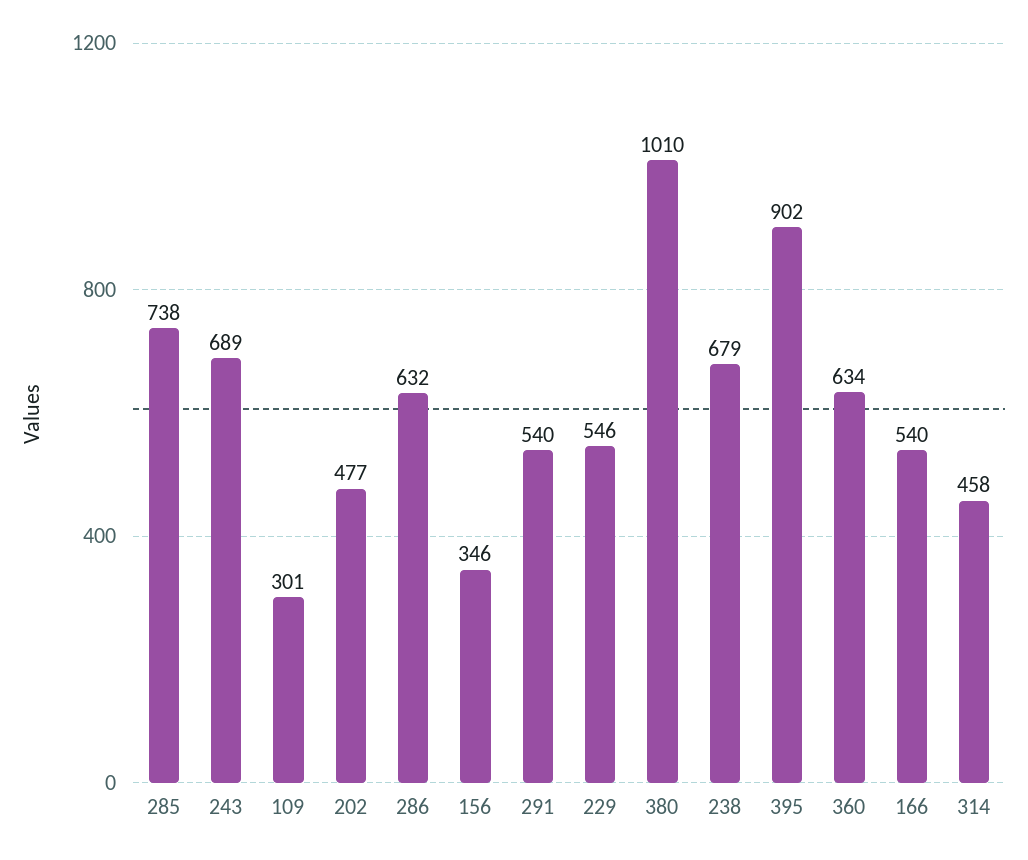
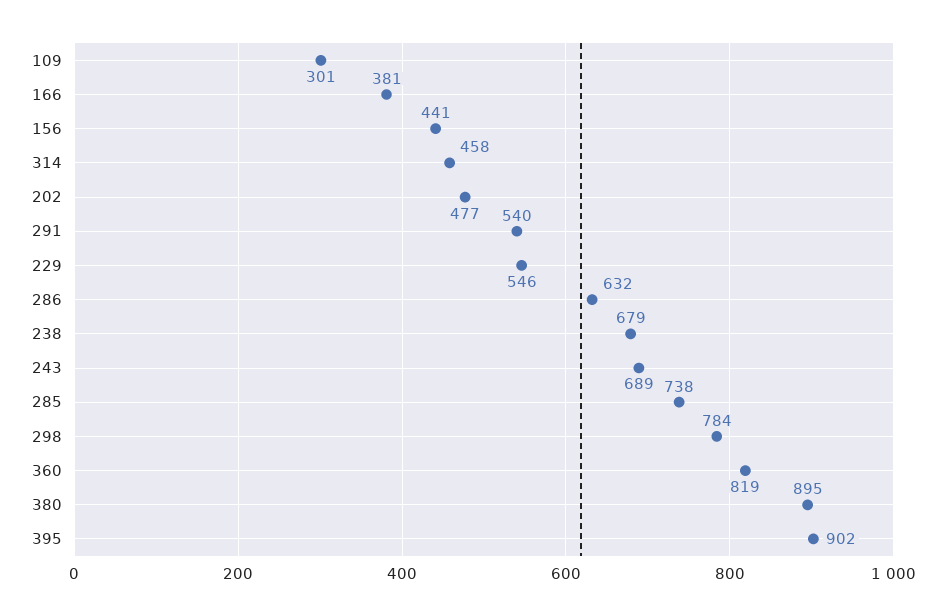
  {
    "285": 738,
    "243": 689,
    "109": 301,
    "202": 477,
    "286": 632,
-   "156": 346,
+   "156": 441,
    "291": 540,
    "229": 546,
-   "380": 1010,
+   "380": 895,
    "238": 679,
    "395": 902,
-   "360": 634,
+   "360": 819,
-   "166": 540,
+   "166": 381,
-   "314": 458
+   "314": 458,
+   "298": 784
  }

